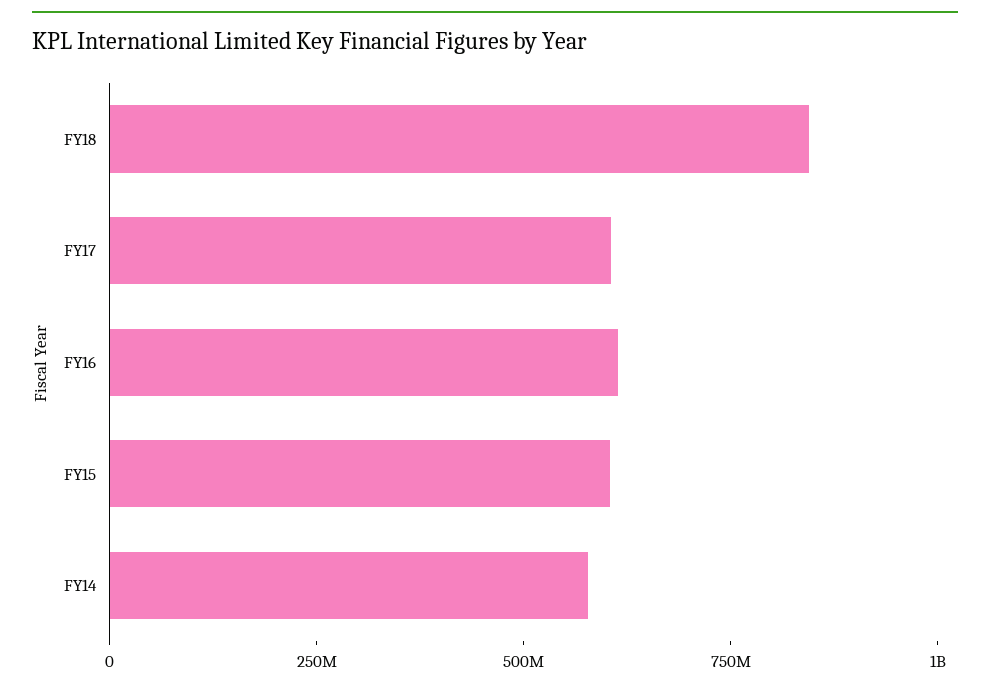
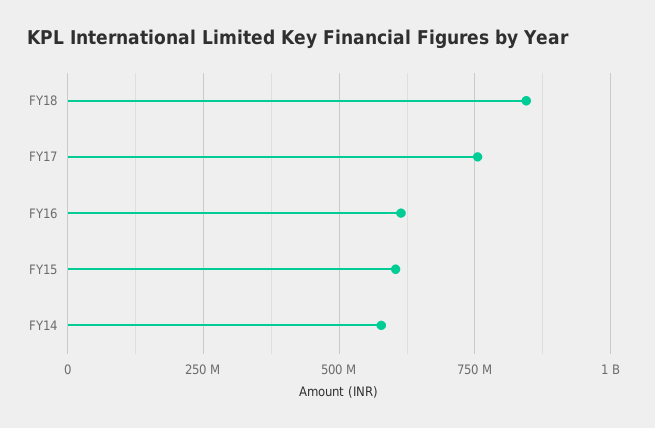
  {
    "FY18": 850000000,
-   "FY17": 600000000,
+   "FY17": 750000000,
    "FY16": 625000000,
    "FY15": 600000000,
    "FY14": 575000000
  }

